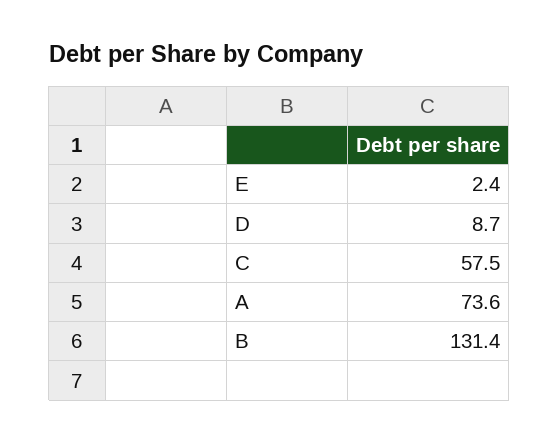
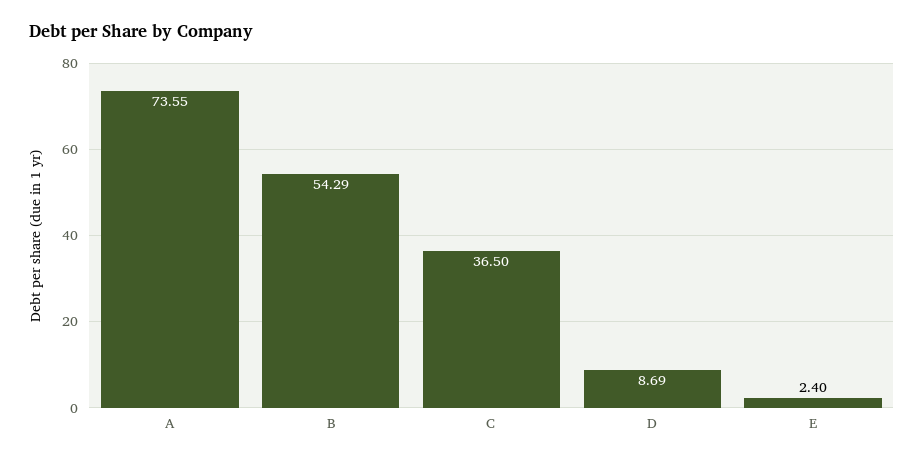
  {
    "E": 2.4,
    "D": 8.69,
-   "C": 57.5,
+   "C": 36.5,
    "A": 73.55,
-   "B": 131.4
+   "B": 54.29
  }

